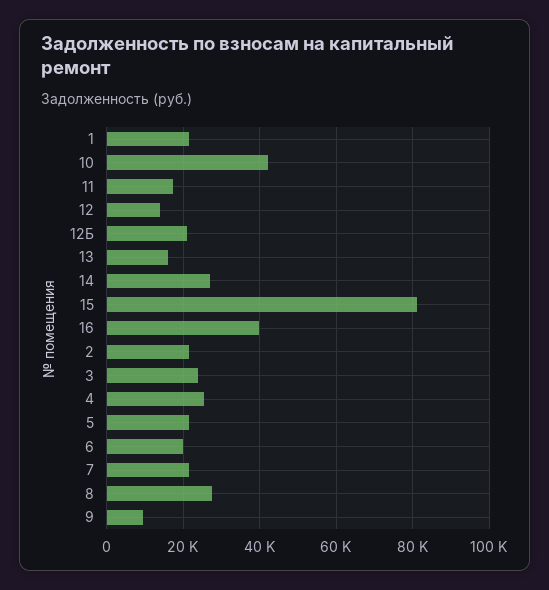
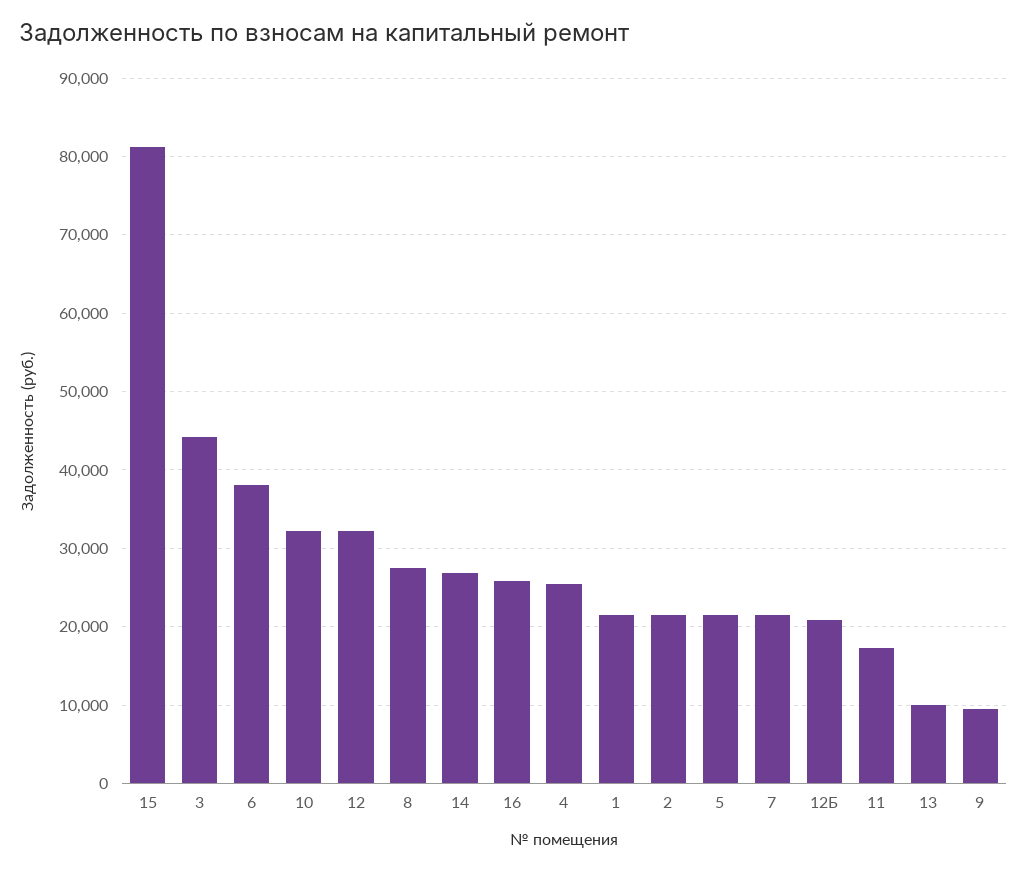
  {
    "1": 21000,
-   "10": 42000,
+   "10": 32000,
    "11": 17000,
-   "12": 14000,
+   "12": 32000,
    "12Б": 21000,
-   "13": 16000,
+   "13": 10000,
    "14": 27000,
    "15": 81000,
-   "16": 40000,
+   "16": 26000,
    "2": 21000,
-   "3": 24000,
+   "3": 44000,
    "4": 25000,
    "5": 21000,
-   "6": 20000,
+   "6": 38000,
    "7": 21000,
    "8": 27000,
    "9": 10000
  }

